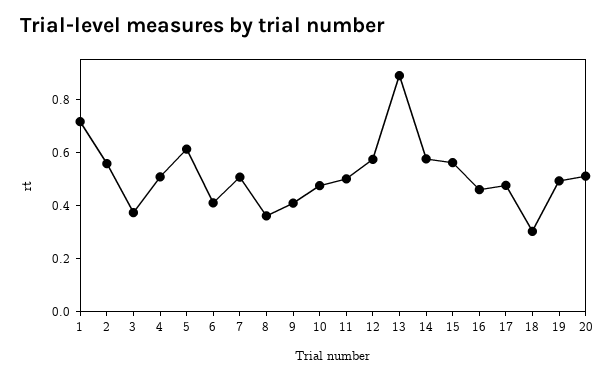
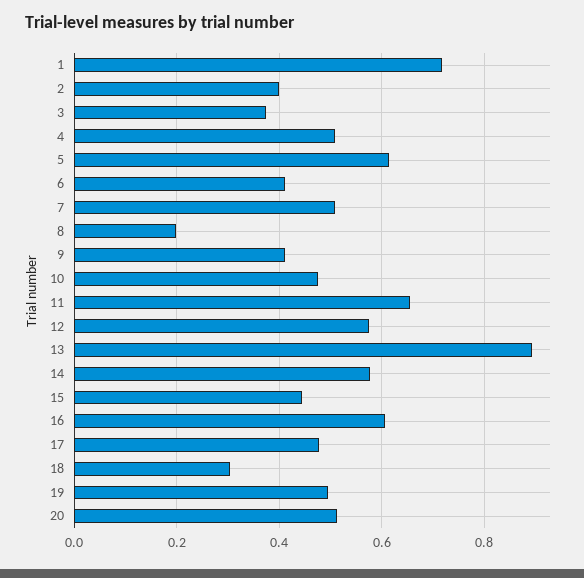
  {
    "1": 0.72,
-   "2": 0.55,
+   "2": 0.4,
    "3": 0.38,
    "4": 0.5,
    "5": 0.62,
    "6": 0.42,
    "7": 0.5,
-   "8": 0.35,
+   "8": 0.2,
    "9": 0.42,
    "10": 0.48,
-   "11": 0.5,
+   "11": 0.66,
    "12": 0.58,
    "13": 0.9,
    "14": 0.58,
-   "15": 0.55,
+   "15": 0.44,
-   "16": 0.45,
+   "16": 0.6,
    "17": 0.48,
    "18": 0.3,
    "19": 0.5,
    "20": 0.52
  }

